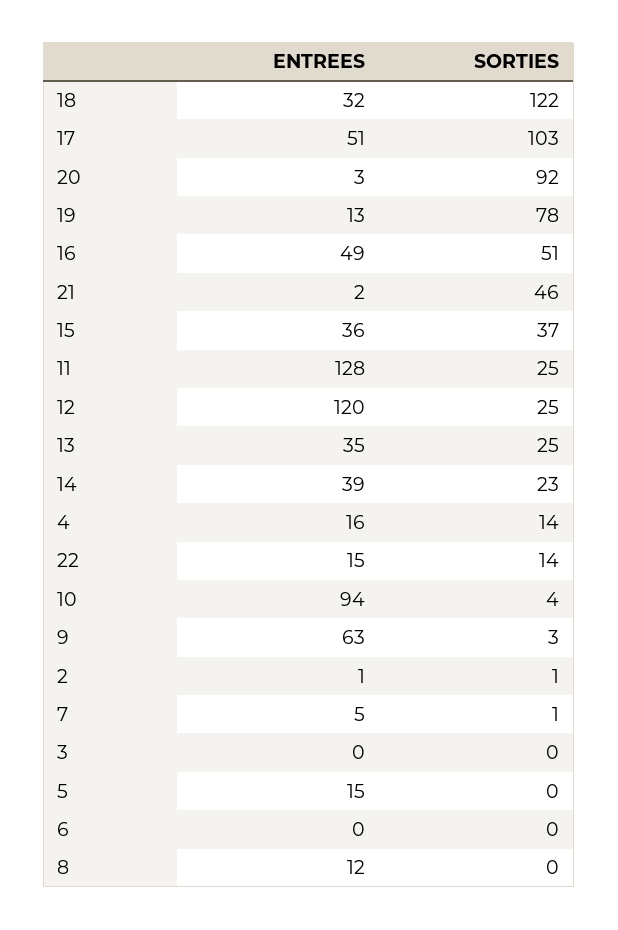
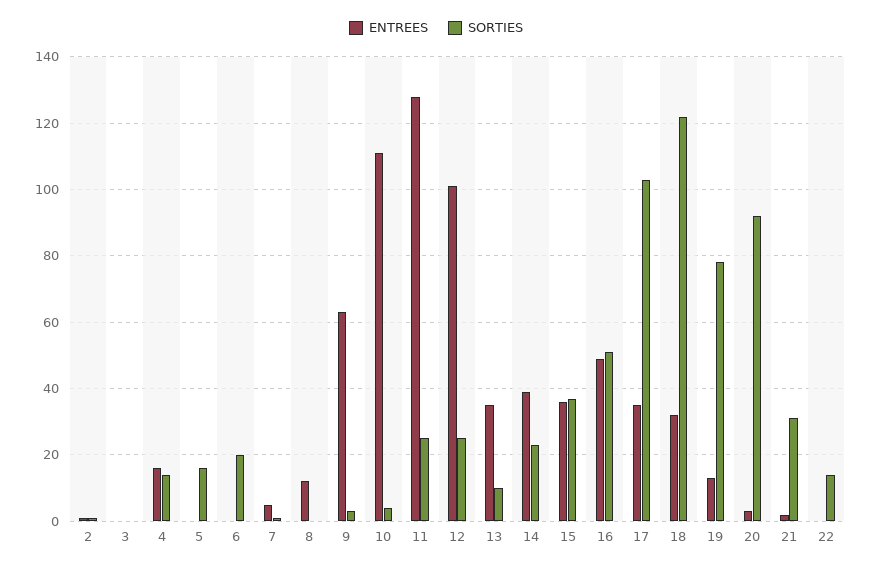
  {
    "ENTREES": {
      "18": 32,
-     "17": 51,
+     "17": 35,
      "20": 3,
      "19": 13,
      "16": 49,
      "21": 2,
      "15": 36,
      "11": 128,
-     "12": 120,
+     "12": 100,
      "13": 35,
      "14": 39,
      "4": 16,
-     "22": 15,
+     "22": 0,
-     "10": 94,
+     "10": 110,
      "9": 63,
      "2": 1,
      "7": 5,
      "3": 0,
-     "5": 15,
+     "5": 0,
      "6": 0,
      "8": 12
    },
    "SORTIES": {
      "18": 122,
      "17": 103,
      "20": 92,
      "19": 78,
      "16": 51,
-     "21": 46,
+     "21": 30,
      "15": 37,
      "11": 25,
      "12": 25,
-     "13": 25,
+     "13": 10,
      "14": 23,
      "4": 14,
      "22": 14,
      "10": 4,
      "9": 3,
      "2": 1,
      "7": 1,
      "3": 0,
-     "5": 0,
+     "5": 15,
-     "6": 0,
+     "6": 20,
      "8": 0
    }
  }

